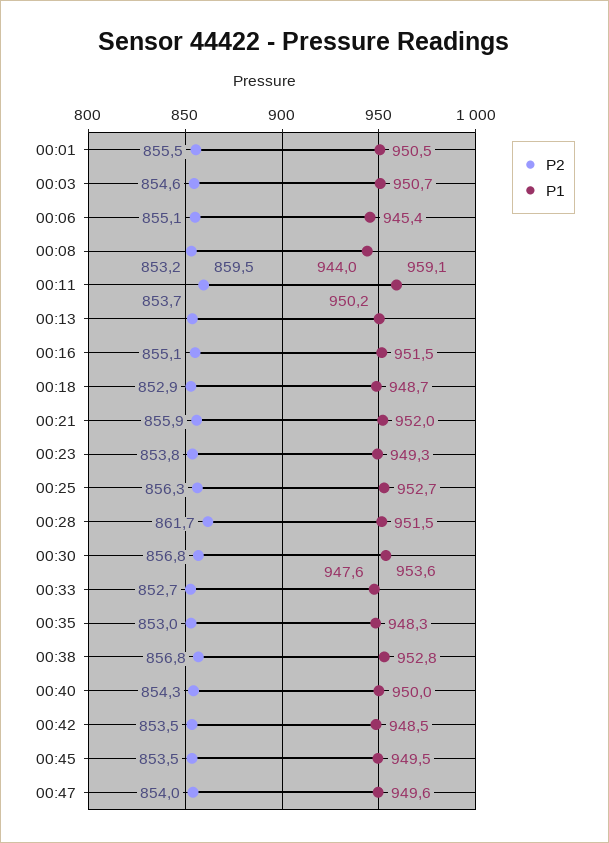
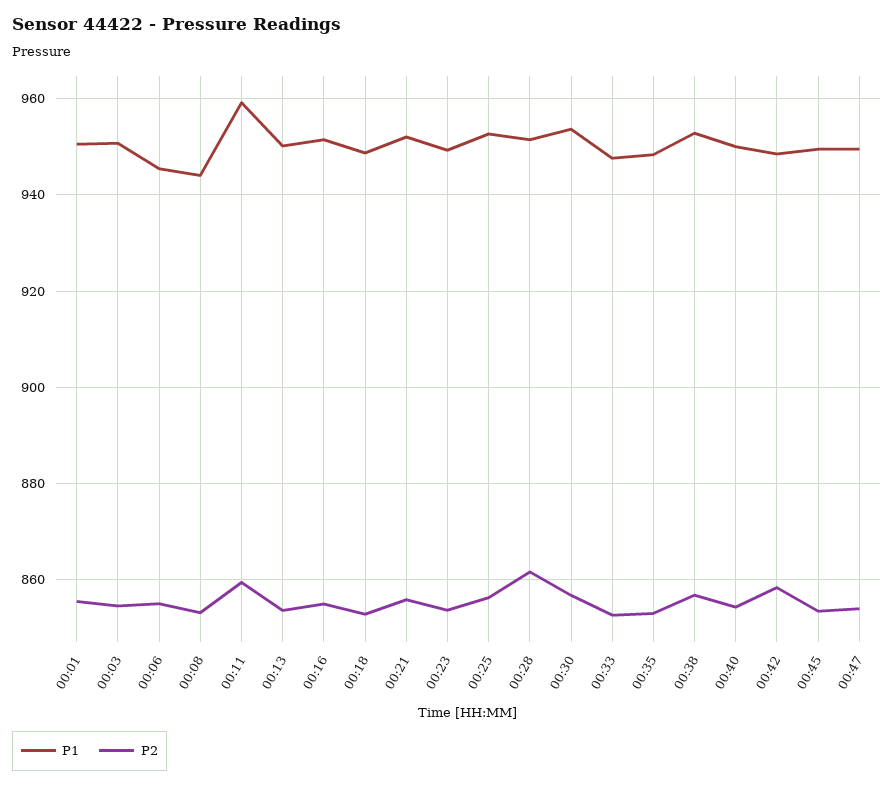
  {
    "P2": {
      "00:01": 855.5,
      "00:03": 854.6,
      "00:06": 855.1,
      "00:08": 853.2,
      "00:11": 859.5,
      "00:13": 853.7,
      "00:16": 855.1,
      "00:18": 852.9,
      "00:21": 855.9,
      "00:23": 853.8,
      "00:25": 856.3,
      "00:28": 861.7,
      "00:30": 856.8,
      "00:33": 852.7,
      "00:35": 853,
      "00:38": 856.8,
      "00:40": 854.3,
-     "00:42": 853.5,
+     "00:42": 858,
      "00:45": 853.5,
      "00:47": 854
    },
    "P1": {
      "00:01": 950.5,
      "00:03": 950.7,
      "00:06": 945.4,
      "00:08": 944,
      "00:11": 959.1,
      "00:13": 950.2,
      "00:16": 951.5,
      "00:18": 948.7,
      "00:21": 952,
      "00:23": 949.3,
      "00:25": 952.7,
      "00:28": 951.5,
      "00:30": 953.6,
      "00:33": 947.6,
      "00:35": 948.3,
      "00:38": 952.8,
      "00:40": 950,
      "00:42": 948.5,
      "00:45": 949.5,
      "00:47": 949.6
    }
  }

